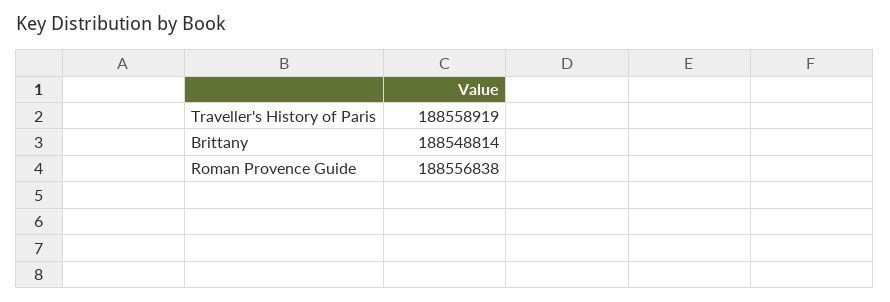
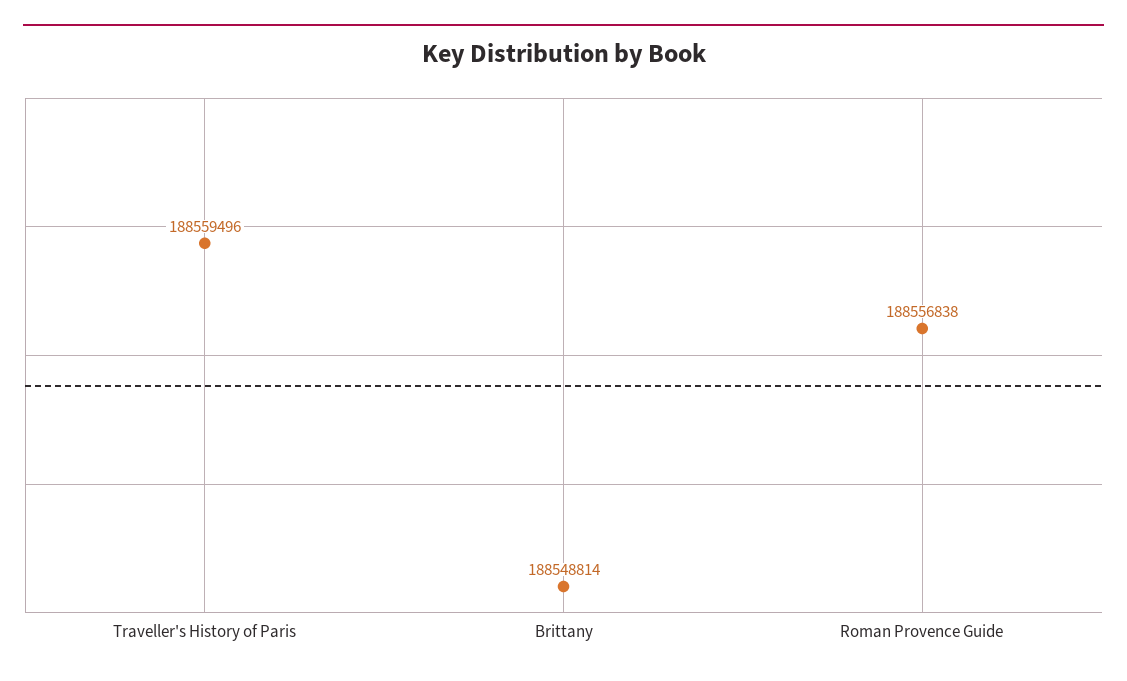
  {
-   "Traveller's History of Paris": 188558919,
+   "Traveller's History of Paris": 188559496,
    "Brittany": 188548814,
    "Roman Provence Guide": 188556838
  }

